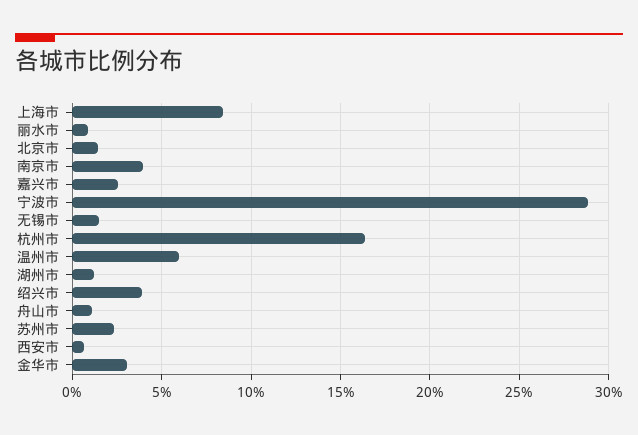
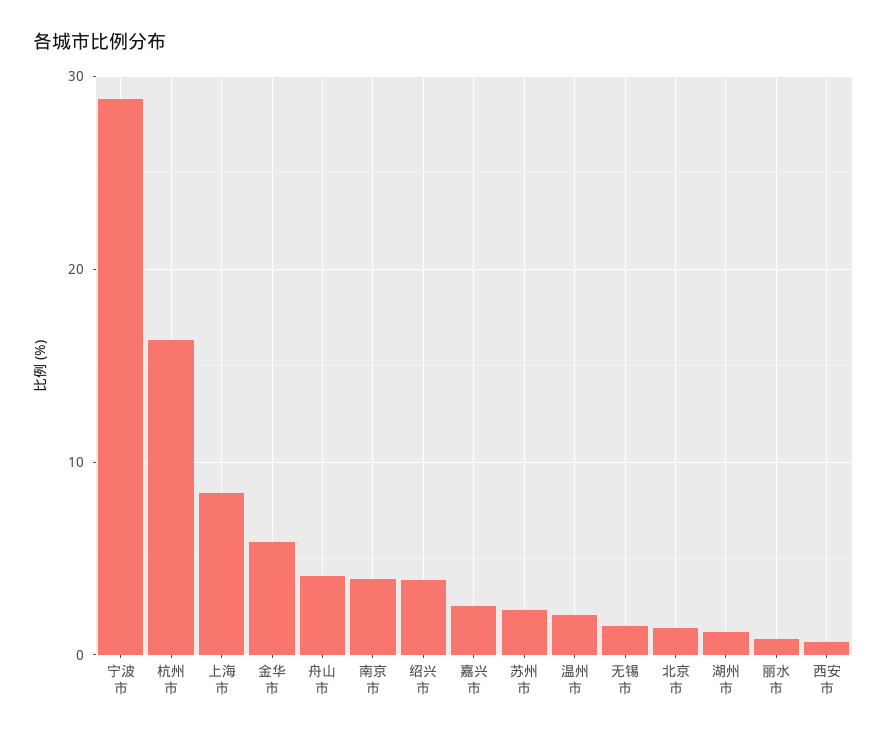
  {
    "上海市": 8.5,
    "丽水市": 1,
    "北京市": 1.5,
    "南京市": 4,
    "嘉兴市": 2.5,
    "宁波市": 29,
    "无锡市": 1.5,
    "杭州市": 16.5,
-   "温州市": 6,
+   "温州市": 2,
    "湖州市": 1,
    "绍兴市": 4,
-   "舟山市": 1,
+   "舟山市": 4,
    "苏州市": 2.5,
    "西安市": 0.5,
-   "金华市": 3
+   "金华市": 6
  }

